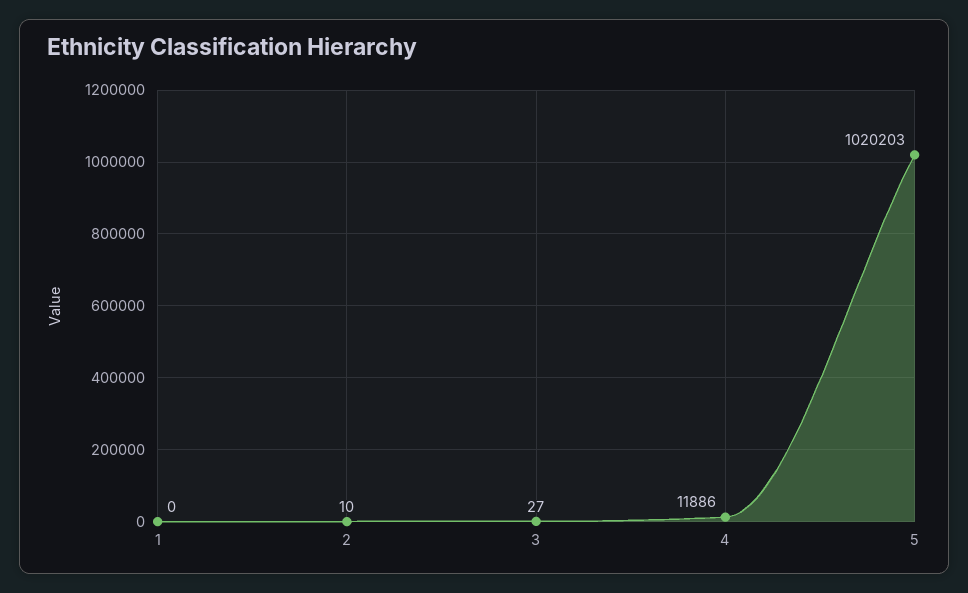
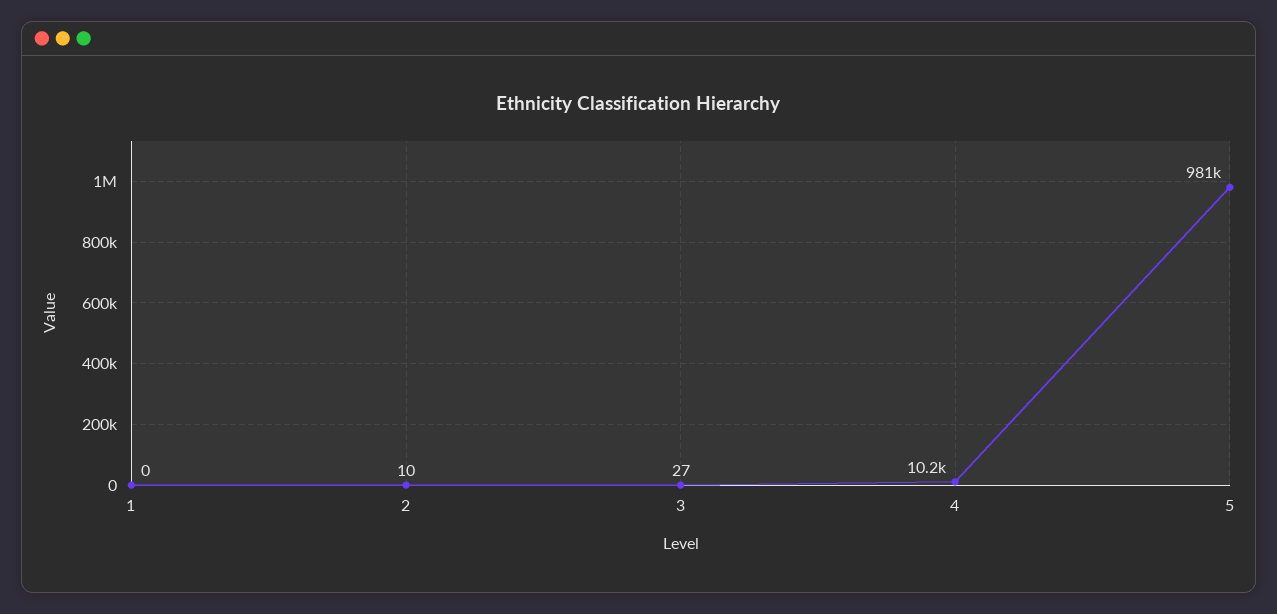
  {
    "1": 0,
    "2": 10,
    "3": 27,
-   "4": 11886,
+   "4": 10200,
-   "5": 1020203
+   "5": 981000
  }

